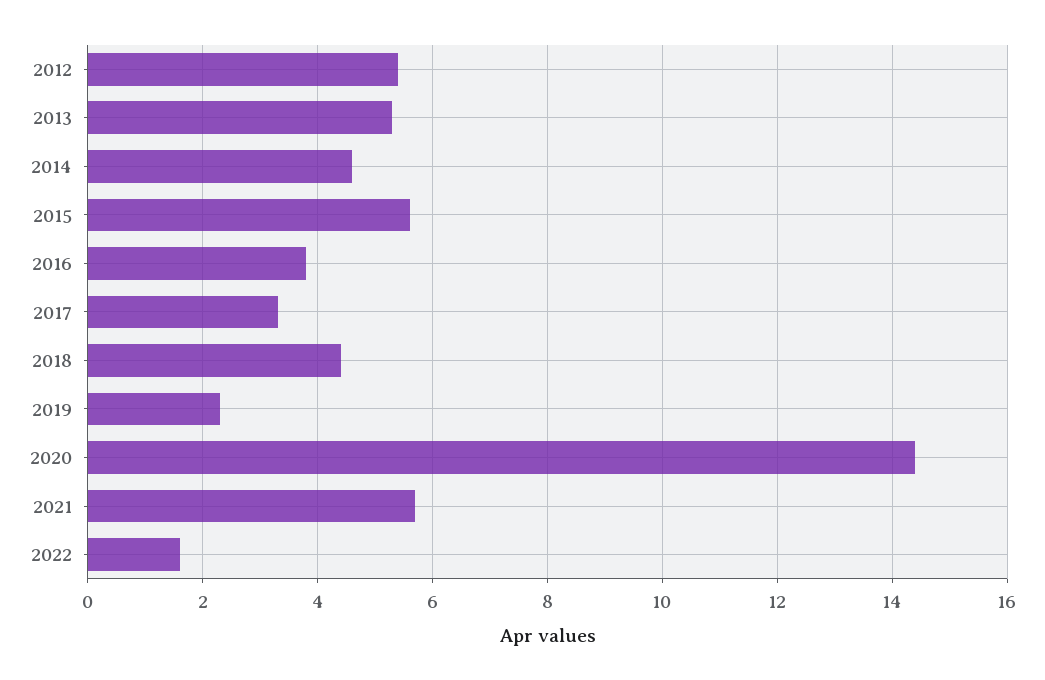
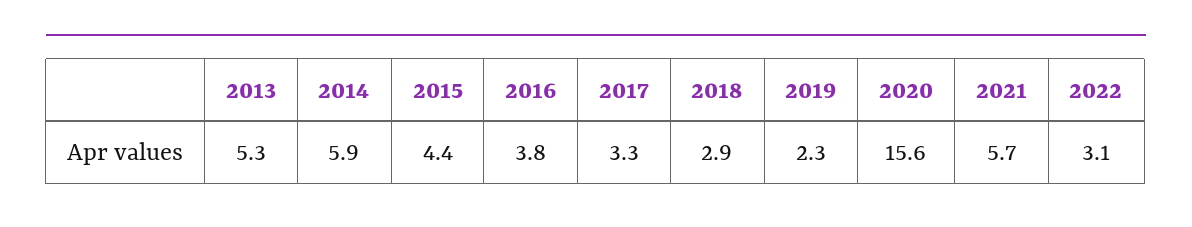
  {
-   "2012": 5.5,
    "2013": 5.3,
-   "2014": 4.5,
+   "2014": 5.9,
-   "2015": 5.5,
+   "2015": 4.4,
    "2016": 3.8,
    "2017": 3.3,
-   "2018": 4.5,
+   "2018": 2.9,
    "2019": 2.3,
-   "2020": 14.5,
+   "2020": 15.6,
    "2021": 5.7,
-   "2022": 1.5
+   "2022": 3.1
  }

